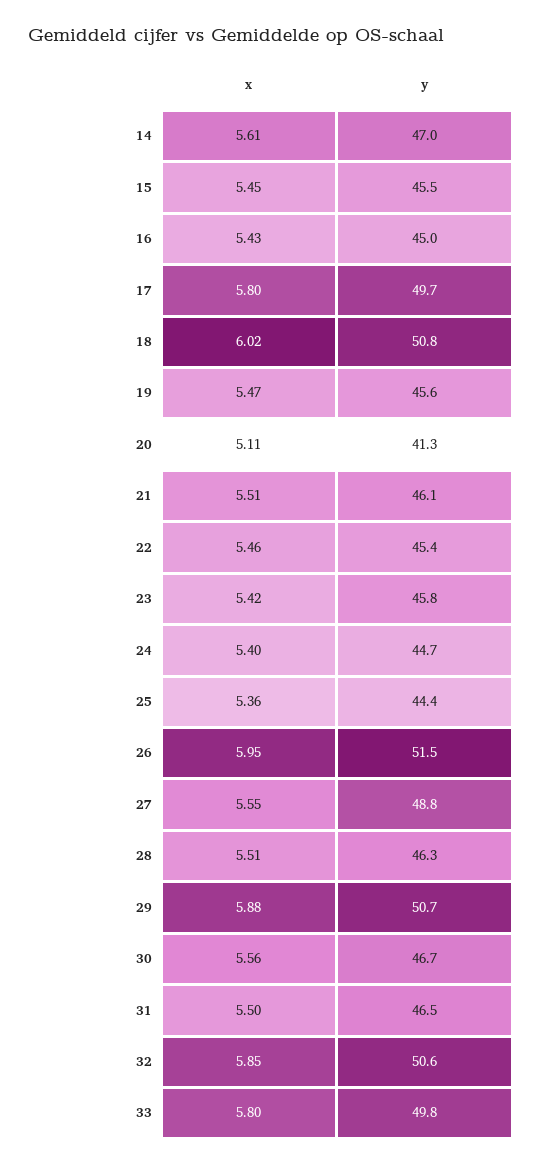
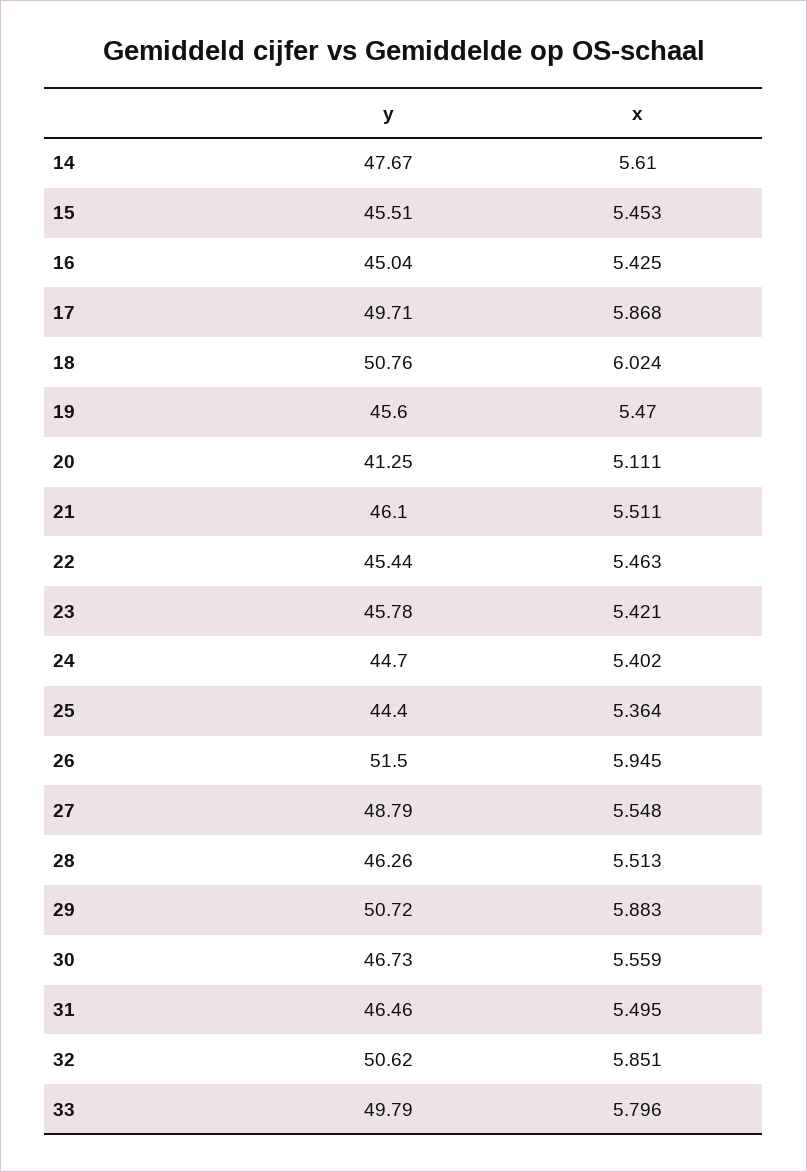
  {
    "x": {
      "14": 5.61,
      "15": 5.453,
      "16": 5.425,
-     "17": 5.8,
+     "17": 5.868,
      "18": 6.024,
      "19": 5.47,
      "20": 5.111,
      "21": 5.511,
      "22": 5.463,
      "23": 5.421,
      "24": 5.402,
      "25": 5.364,
      "26": 5.945,
      "27": 5.548,
      "28": 5.513,
      "29": 5.883,
      "30": 5.559,
      "31": 5.495,
      "32": 5.851,
      "33": 5.796
    },
    "y": {
-     "14": 47,
+     "14": 47.67,
      "15": 45.51,
      "16": 45.04,
      "17": 49.71,
      "18": 50.76,
      "19": 45.6,
      "20": 41.25,
      "21": 46.1,
      "22": 45.44,
      "23": 45.78,
      "24": 44.7,
      "25": 44.4,
      "26": 51.5,
      "27": 48.79,
      "28": 46.26,
      "29": 50.72,
      "30": 46.73,
      "31": 46.46,
      "32": 50.62,
      "33": 49.79
    }
  }

